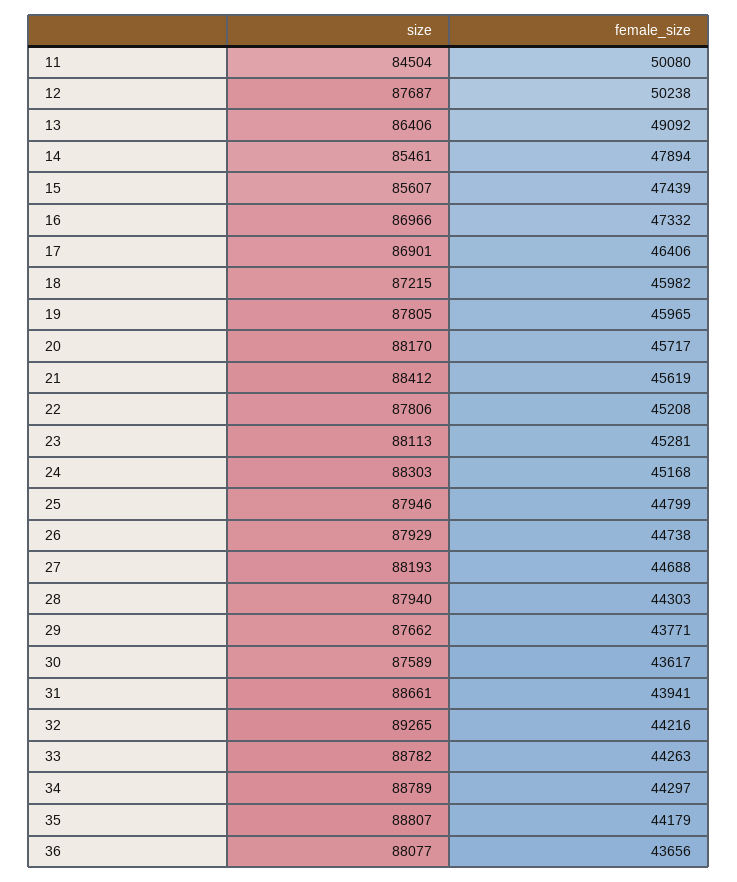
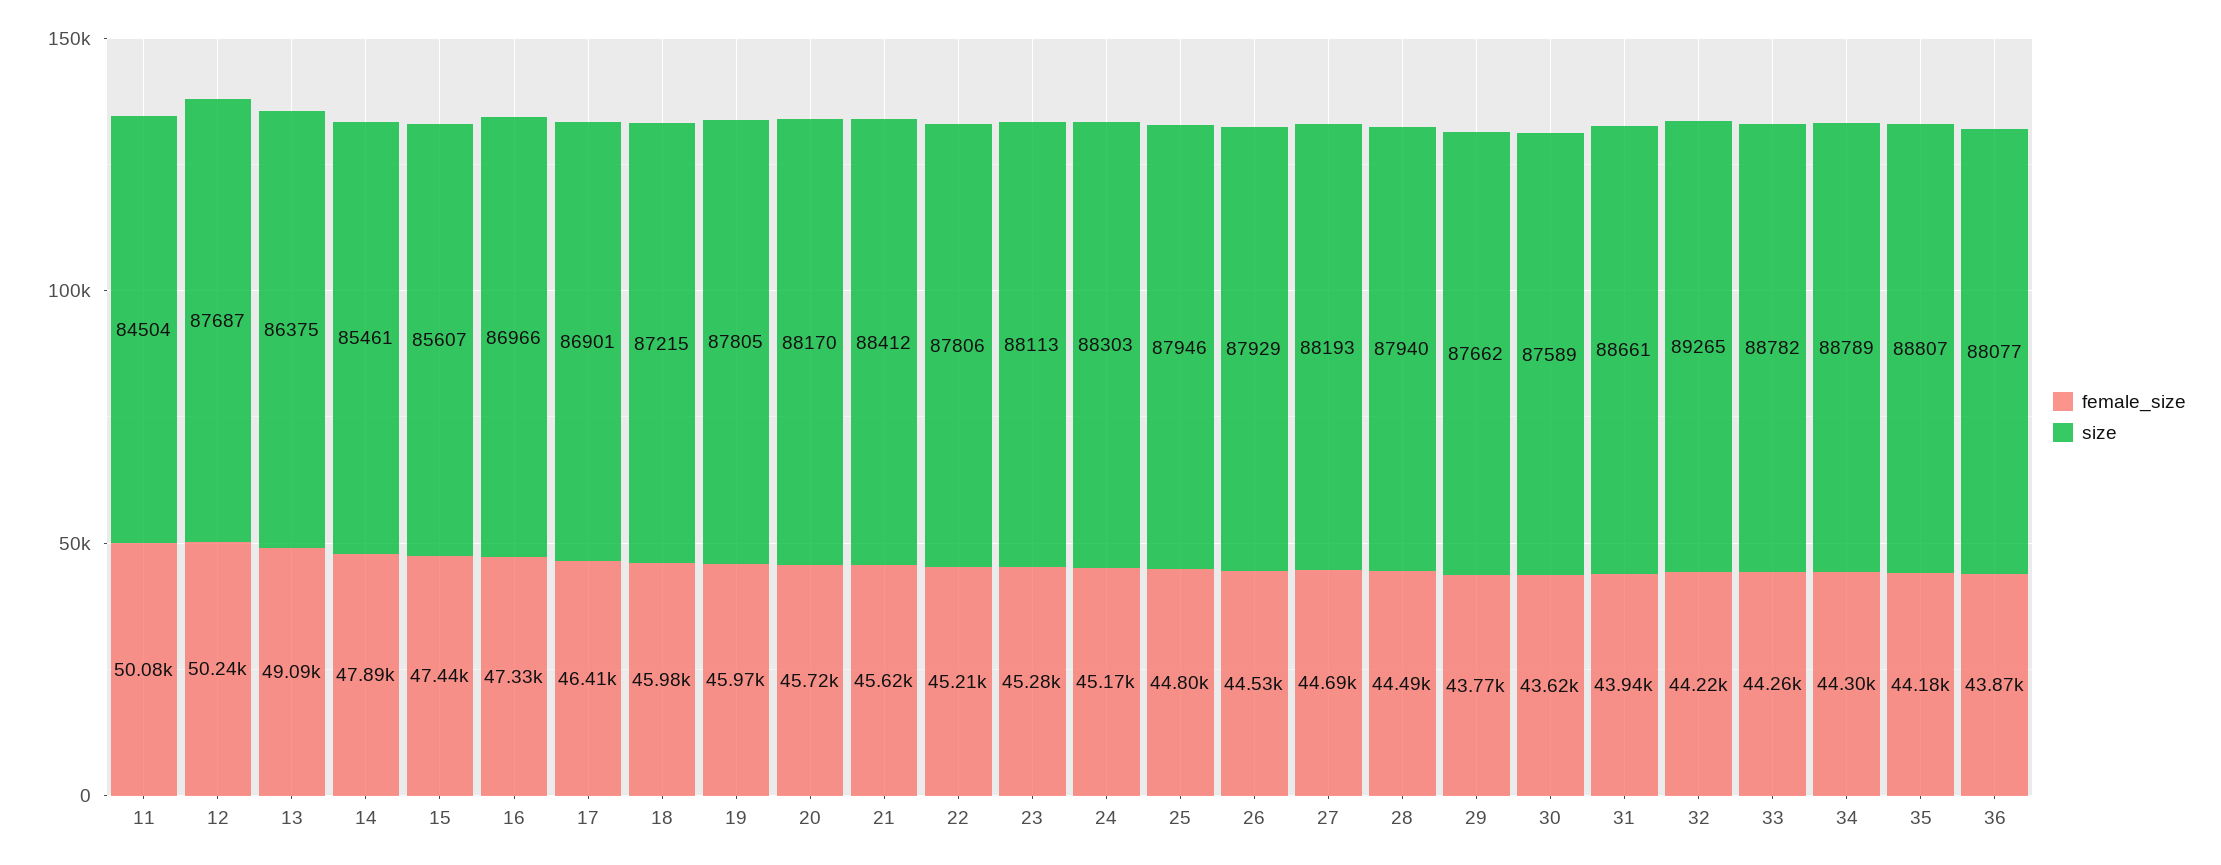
  {
    "size": {
      "11": 84504,
      "12": 87687,
-     "13": 86406,
+     "13": 86375,
      "14": 85461,
      "15": 85607,
      "16": 86966,
      "17": 86901,
      "18": 87215,
      "19": 87805,
      "20": 88170,
      "21": 88412,
      "22": 87806,
      "23": 88113,
      "24": 88303,
      "25": 87946,
      "26": 87929,
      "27": 88193,
      "28": 87940,
      "29": 87662,
      "30": 87589,
      "31": 88661,
      "32": 89265,
      "33": 88782,
      "34": 88789,
      "35": 88807,
      "36": 88077
    },
    "female_size": {
      "11": 50080,
      "12": 50238,
      "13": 49092,
      "14": 47894,
      "15": 47439,
      "16": 47332,
      "17": 46406,
      "18": 45982,
      "19": 45965,
      "20": 45717,
      "21": 45619,
      "22": 45208,
      "23": 45281,
      "24": 45168,
      "25": 44799,
-     "26": 44738,
+     "26": 44530,
      "27": 44688,
-     "28": 44303,
+     "28": 44490,
      "29": 43771,
      "30": 43617,
      "31": 43941,
      "32": 44216,
      "33": 44263,
      "34": 44297,
      "35": 44179,
-     "36": 43656
+     "36": 43870
    }
  }

